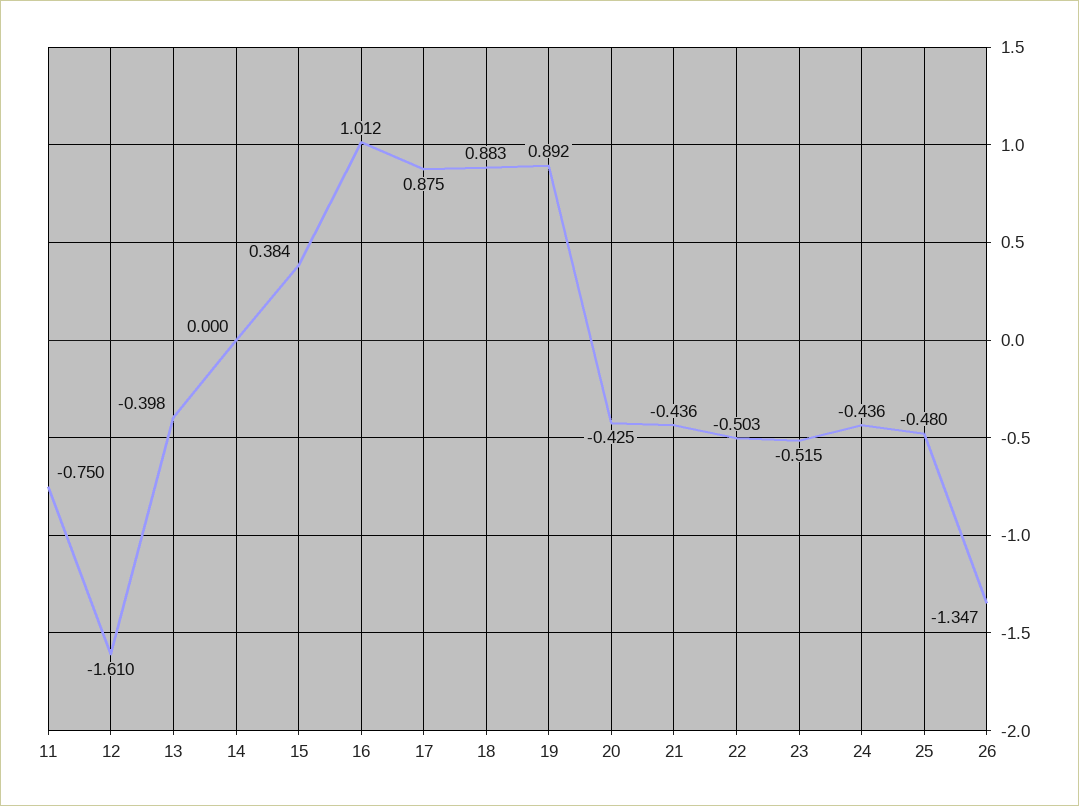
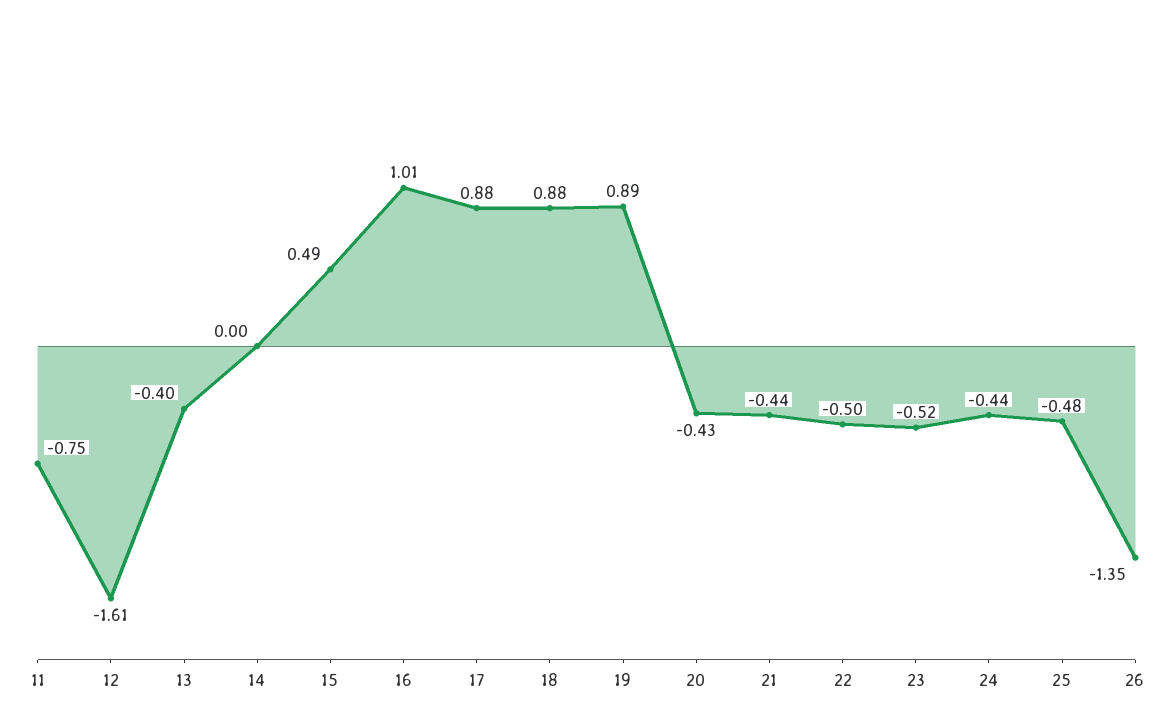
  {
    "11": -0.75,
    "12": -1.61,
    "13": -0.398,
    "14": 0,
-   "15": 0.384,
+   "15": 0.49,
    "16": 1.012,
    "17": 0.875,
    "18": 0.883,
    "19": 0.892,
    "20": -0.425,
    "21": -0.436,
    "22": -0.503,
    "23": -0.515,
    "24": -0.436,
    "25": -0.48,
    "26": -1.347
  }

